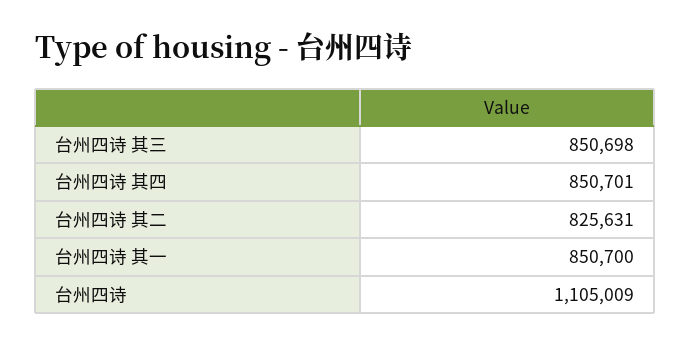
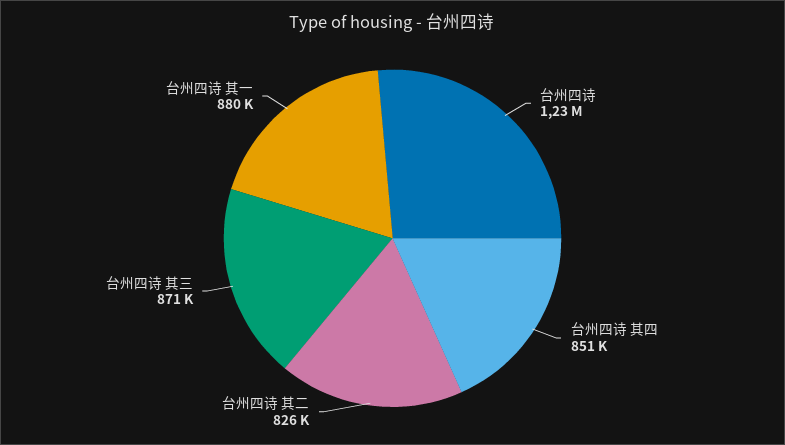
  {
-   "台州四诗 其三": 850698,
+   "台州四诗 其三": 871000,
    "台州四诗 其四": 850701,
    "台州四诗 其二": 825631,
-   "台州四诗 其一": 850700,
+   "台州四诗 其一": 880000,
-   "台州四诗": 1105009
+   "台州四诗": 1230000
  }

